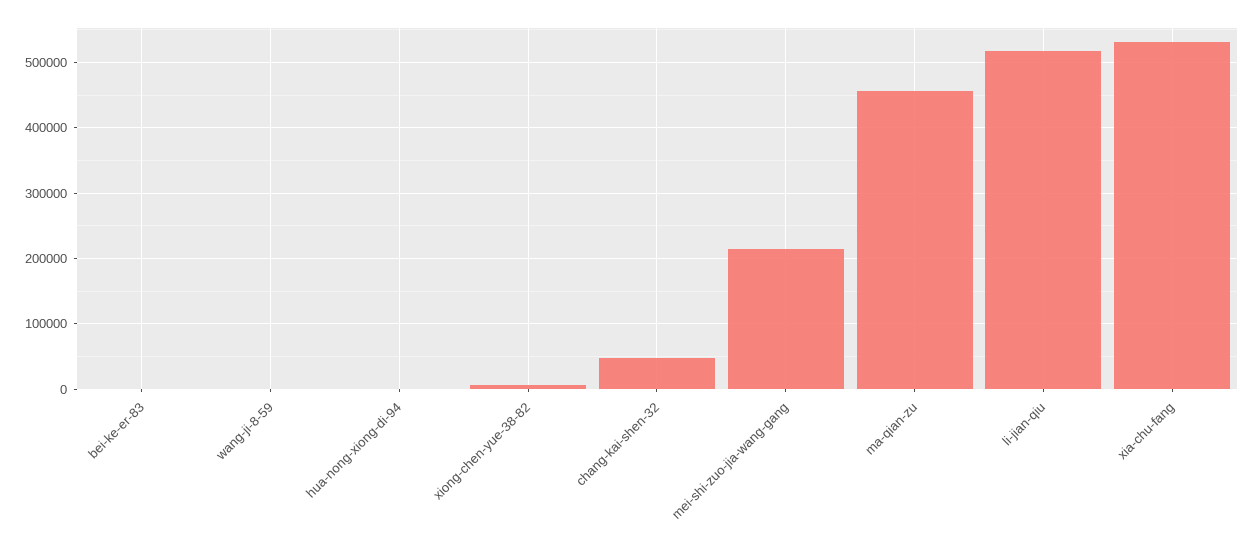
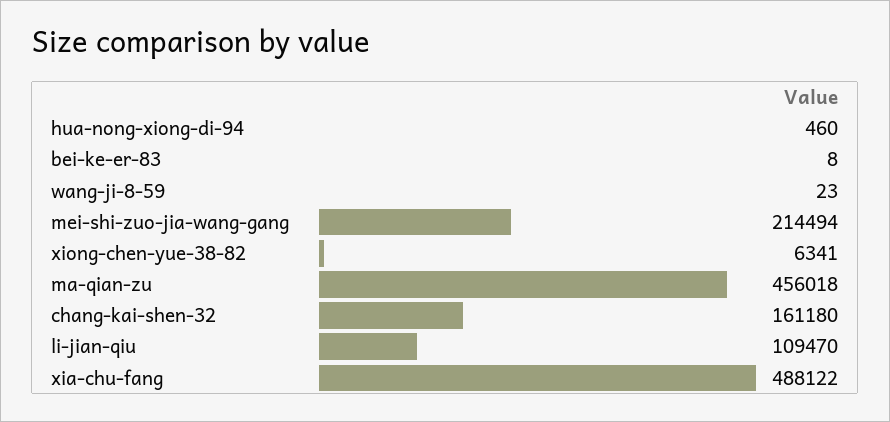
  {
    "bei-ke-er-83": 8,
    "wang-ji-8-59": 23,
    "hua-nong-xiong-di-94": 460,
    "xiong-chen-yue-38-82": 6341,
-   "chang-kai-shen-32": 50000,
+   "chang-kai-shen-32": 161180,
    "mei-shi-zuo-jia-wang-gang": 214494,
    "ma-qian-zu": 456018,
-   "li-jian-qiu": 520000,
+   "li-jian-qiu": 109470,
-   "xia-chu-fang": 530000
+   "xia-chu-fang": 488122
  }

